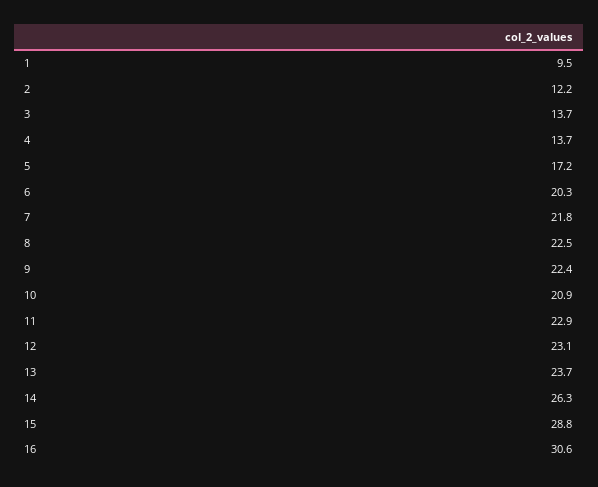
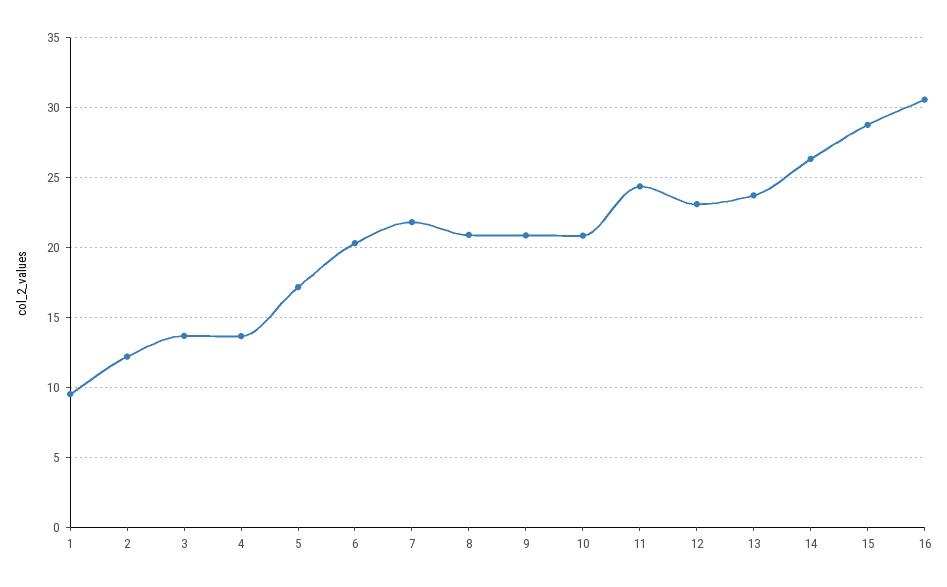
  {
    "1": 9.5,
    "2": 12.2,
    "3": 13.7,
    "4": 13.7,
    "5": 17.2,
    "6": 20.3,
    "7": 21.8,
-   "8": 22.5,
+   "8": 21,
-   "9": 22.4,
+   "9": 21,
    "10": 20.9,
-   "11": 22.9,
+   "11": 24.5,
    "12": 23.1,
    "13": 23.7,
    "14": 26.3,
    "15": 28.8,
    "16": 30.6
  }

